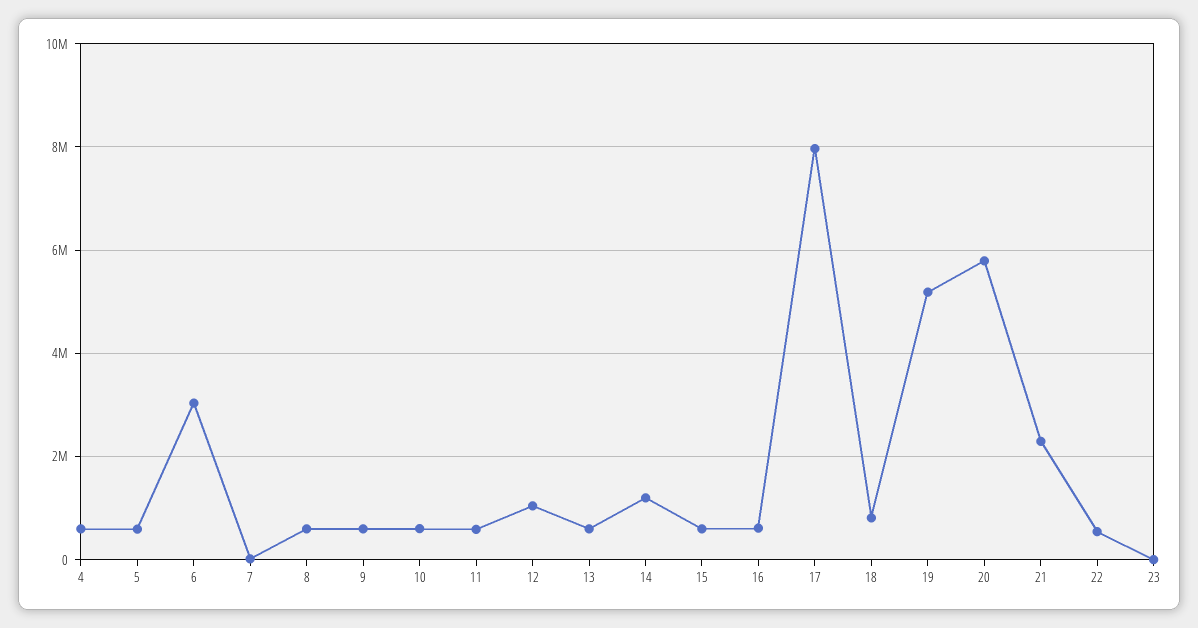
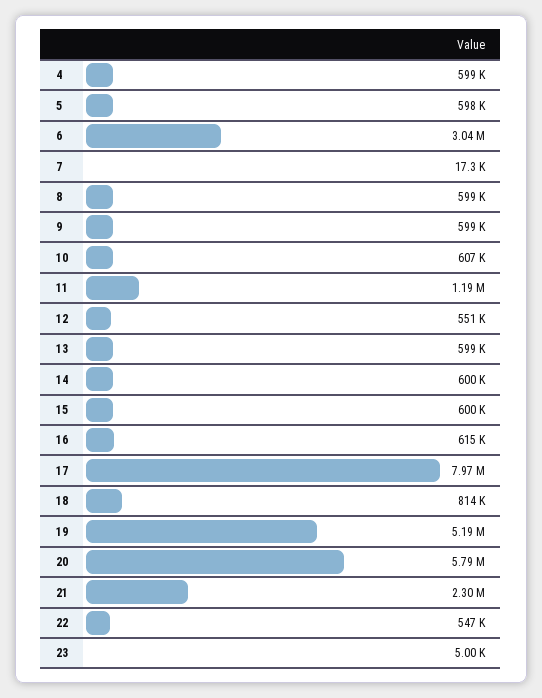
  {
    "4": 599000,
    "5": 598000,
    "6": 3040000,
    "7": 17300,
    "8": 599000,
    "9": 599000,
    "10": 607000,
-   "11": 600000,
+   "11": 1190000,
-   "12": 1000000,
+   "12": 551000,
    "13": 599000,
-   "14": 1200000,
+   "14": 600000,
    "15": 600000,
    "16": 615000,
    "17": 7970000,
    "18": 814000,
    "19": 5190000,
    "20": 5790000,
    "21": 2300000,
    "22": 547000,
    "23": 5000
  }

